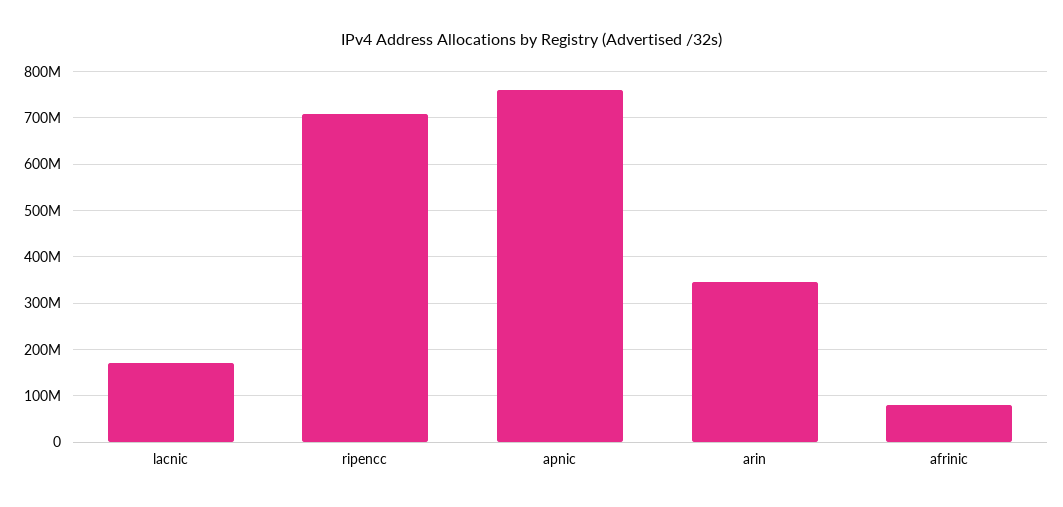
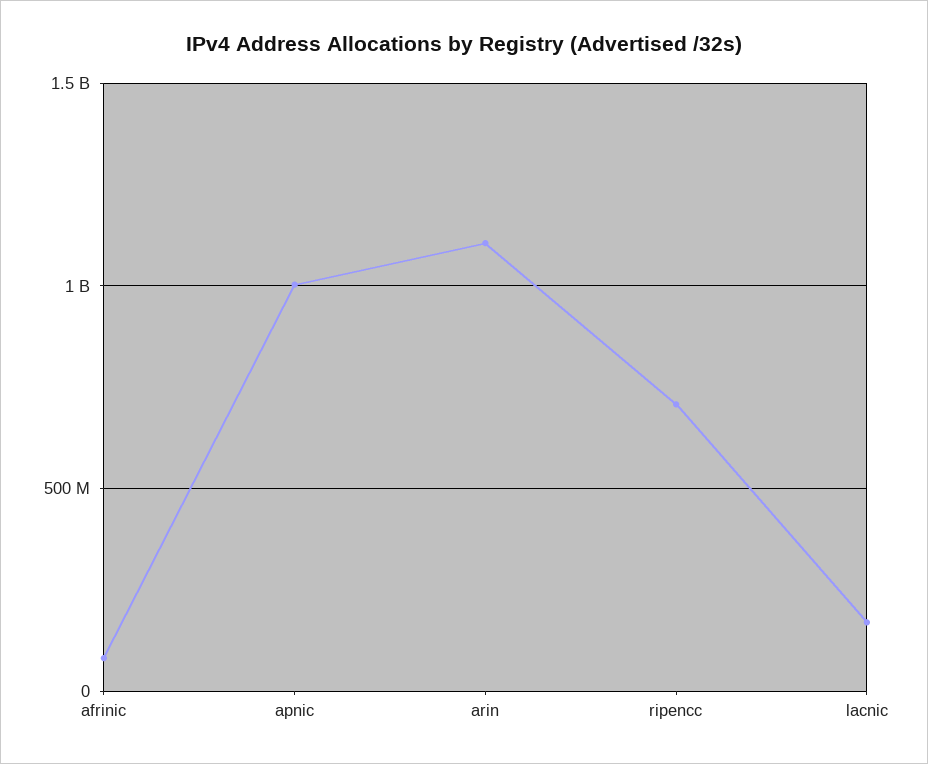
  {
    "lacnic": 160000000,
    "ripencc": 700000000,
-   "apnic": 760000000,
+   "apnic": 1000000000,
-   "arin": 340000000,
+   "arin": 1100000000,
    "afrinic": 80000000
  }

